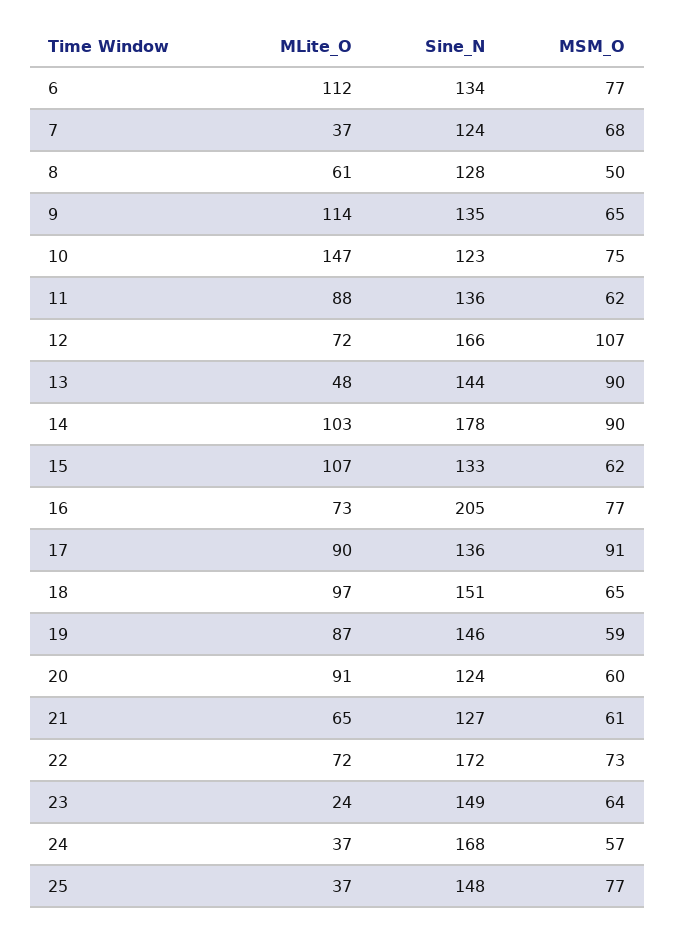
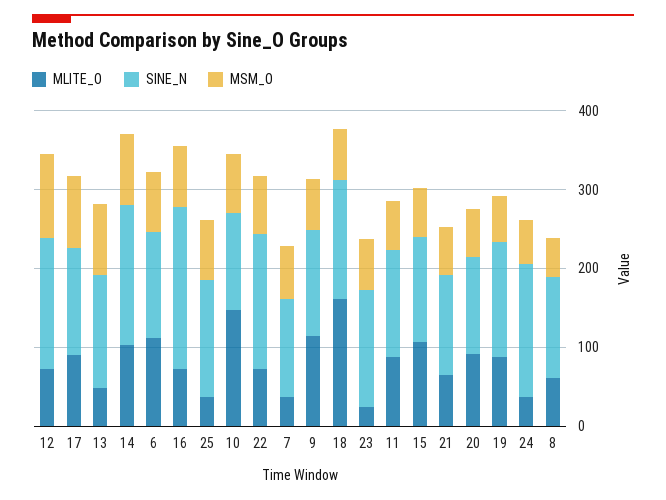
  {
    "MLite_O": {
      "6": 112,
      "7": 37,
      "8": 61,
      "9": 114,
      "10": 147,
      "11": 88,
      "12": 72,
      "13": 48,
      "14": 103,
      "15": 107,
      "16": 73,
      "17": 90,
-     "18": 97,
+     "18": 160,
      "19": 87,
      "20": 91,
      "21": 65,
      "22": 72,
      "23": 24,
      "24": 37,
      "25": 37
    },
    "Sine_N": {
      "6": 134,
      "7": 124,
      "8": 128,
      "9": 135,
      "10": 123,
      "11": 136,
      "12": 166,
      "13": 144,
      "14": 178,
      "15": 133,
      "16": 205,
      "17": 136,
      "18": 151,
      "19": 146,
      "20": 124,
      "21": 127,
      "22": 172,
      "23": 149,
      "24": 168,
      "25": 148
    },
    "MSM_O": {
      "6": 77,
      "7": 68,
      "8": 50,
      "9": 65,
      "10": 75,
      "11": 62,
      "12": 107,
      "13": 90,
      "14": 90,
      "15": 62,
      "16": 77,
      "17": 91,
      "18": 65,
      "19": 59,
      "20": 60,
      "21": 61,
      "22": 73,
      "23": 64,
      "24": 57,
      "25": 77
    }
  }

